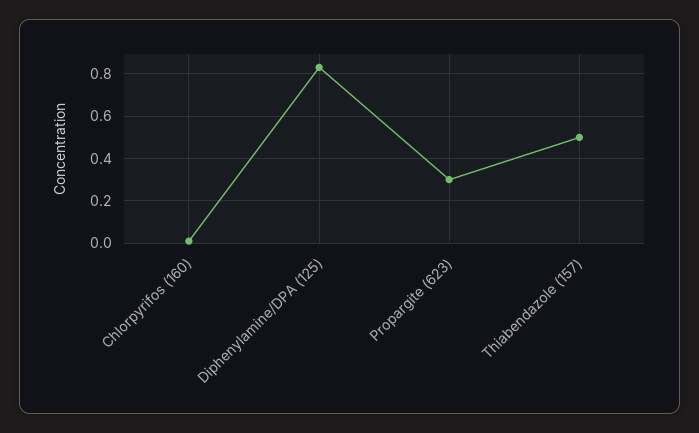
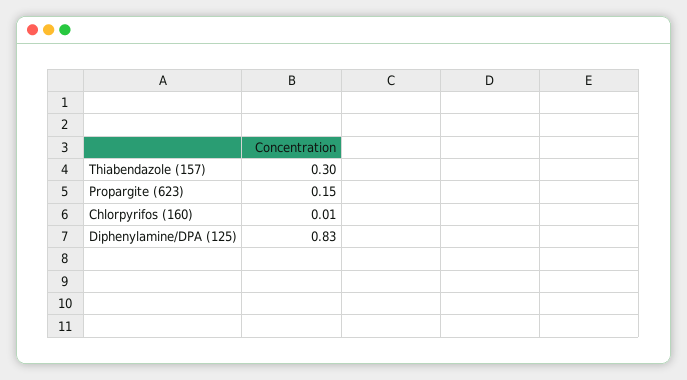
  {
    "Chlorpyrifos (160)": 0.01,
    "Diphenylamine/DPA (125)": 0.83,
-   "Propargite (623)": 0.3,
+   "Propargite (623)": 0.15,
-   "Thiabendazole (157)": 0.5
+   "Thiabendazole (157)": 0.3
  }

